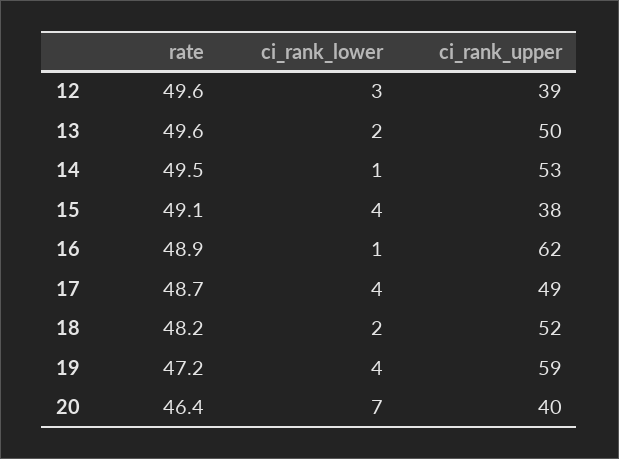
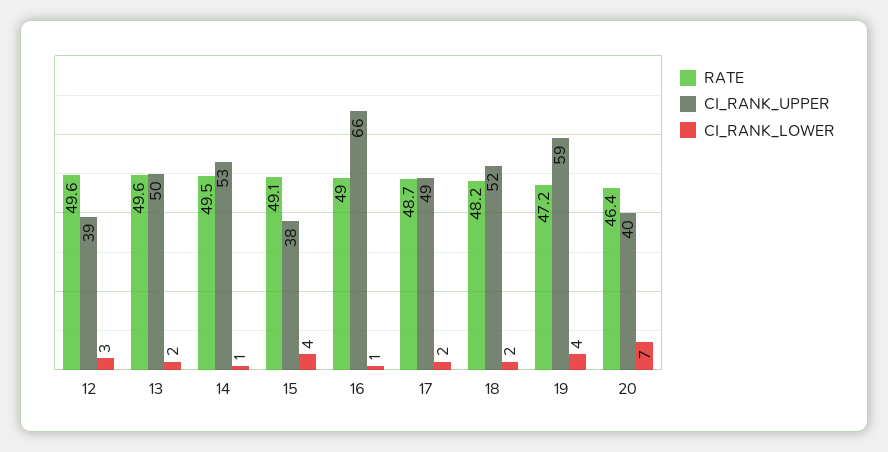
  {
    "rate": {
      "12": 49.6,
      "13": 49.6,
      "14": 49.5,
      "15": 49.1,
-     "16": 48.9,
+     "16": 49,
      "17": 48.7,
      "18": 48.2,
      "19": 47.2,
      "20": 46.4
    },
    "ci_rank_lower": {
      "12": 3,
      "13": 2,
      "14": 1,
      "15": 4,
      "16": 1,
-     "17": 4,
+     "17": 2,
      "18": 2,
      "19": 4,
      "20": 7
    },
    "ci_rank_upper": {
      "12": 39,
      "13": 50,
      "14": 53,
      "15": 38,
-     "16": 62,
+     "16": 66,
      "17": 49,
      "18": 52,
      "19": 59,
      "20": 40
    }
  }

